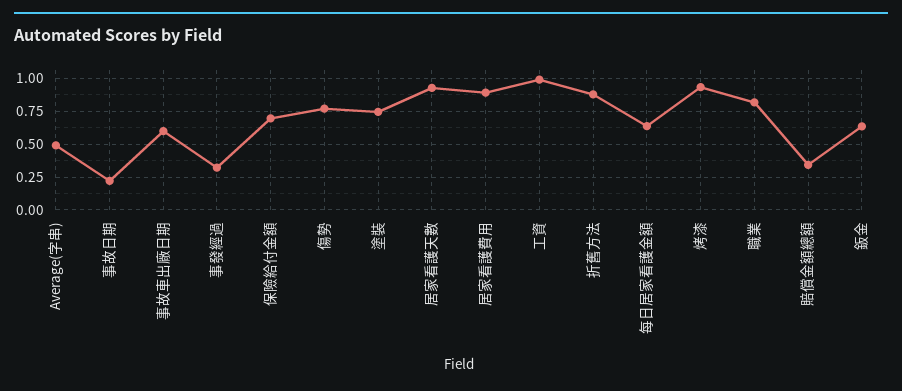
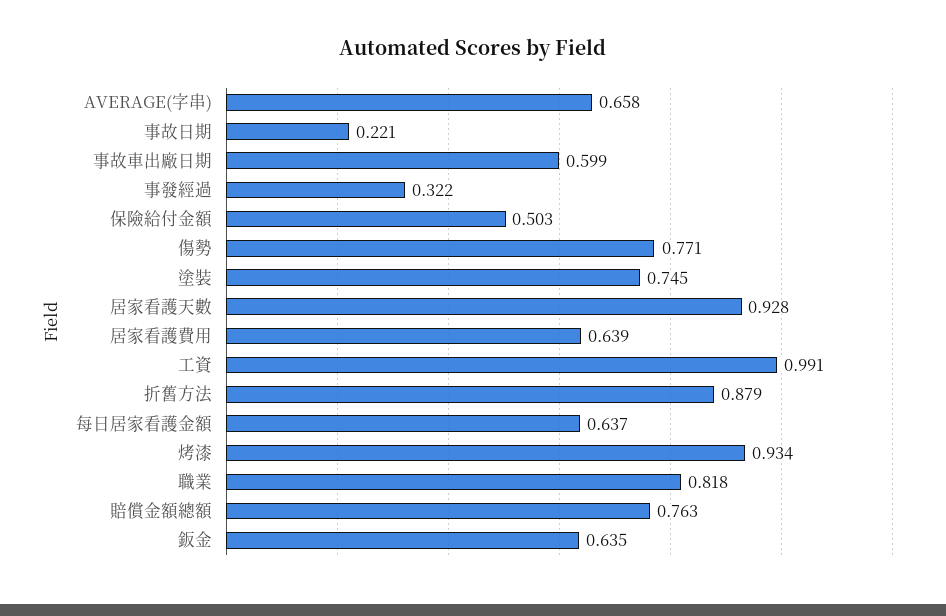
  {
-   "Average(字串)": 0.5,
+   "Average(字串)": 0.658,
    "事故日期": 0.221,
    "事故車出廠日期": 0.599,
    "事發經過": 0.322,
-   "保險給付金額": 0.7,
+   "保險給付金額": 0.503,
    "傷勢": 0.771,
    "塗裝": 0.745,
    "居家看護天數": 0.928,
-   "居家看護費用": 0.9,
+   "居家看護費用": 0.639,
    "工資": 0.991,
    "折舊方法": 0.879,
    "每日居家看護金額": 0.637,
    "烤漆": 0.934,
    "職業": 0.818,
-   "賠償金額總額": 0.35,
+   "賠償金額總額": 0.763,
    "鈑金": 0.635
  }

